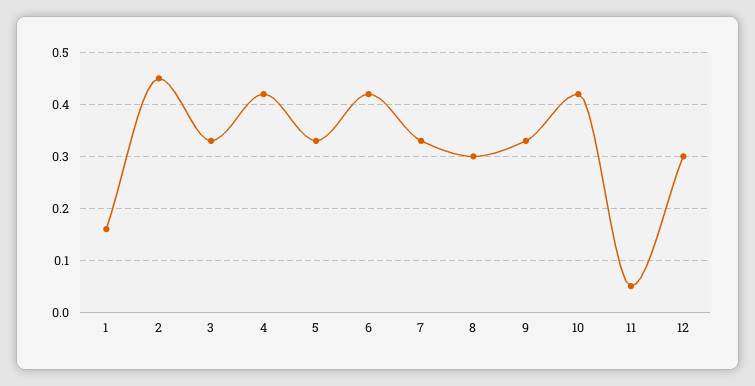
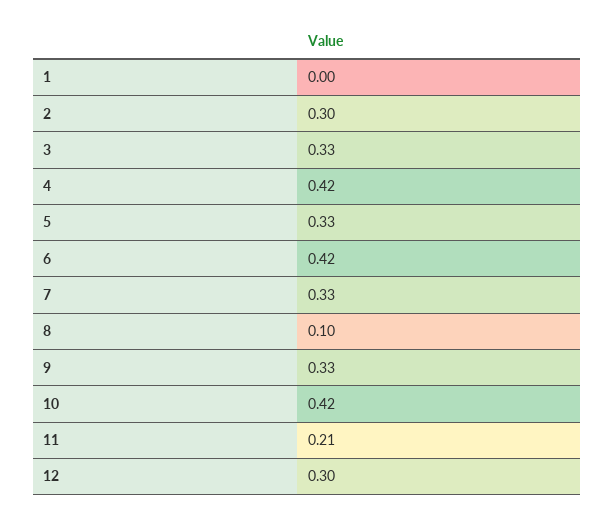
  {
-   "1": 0.15,
+   "1": 0,
-   "2": 0.45,
+   "2": 0.3,
    "3": 0.33,
    "4": 0.42,
    "5": 0.33,
    "6": 0.42,
    "7": 0.33,
-   "8": 0.3,
+   "8": 0.1,
    "9": 0.33,
    "10": 0.42,
-   "11": 0.05,
+   "11": 0.21,
    "12": 0.3
  }

